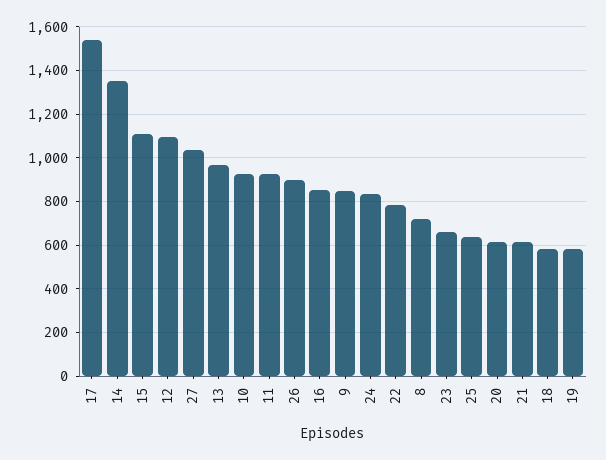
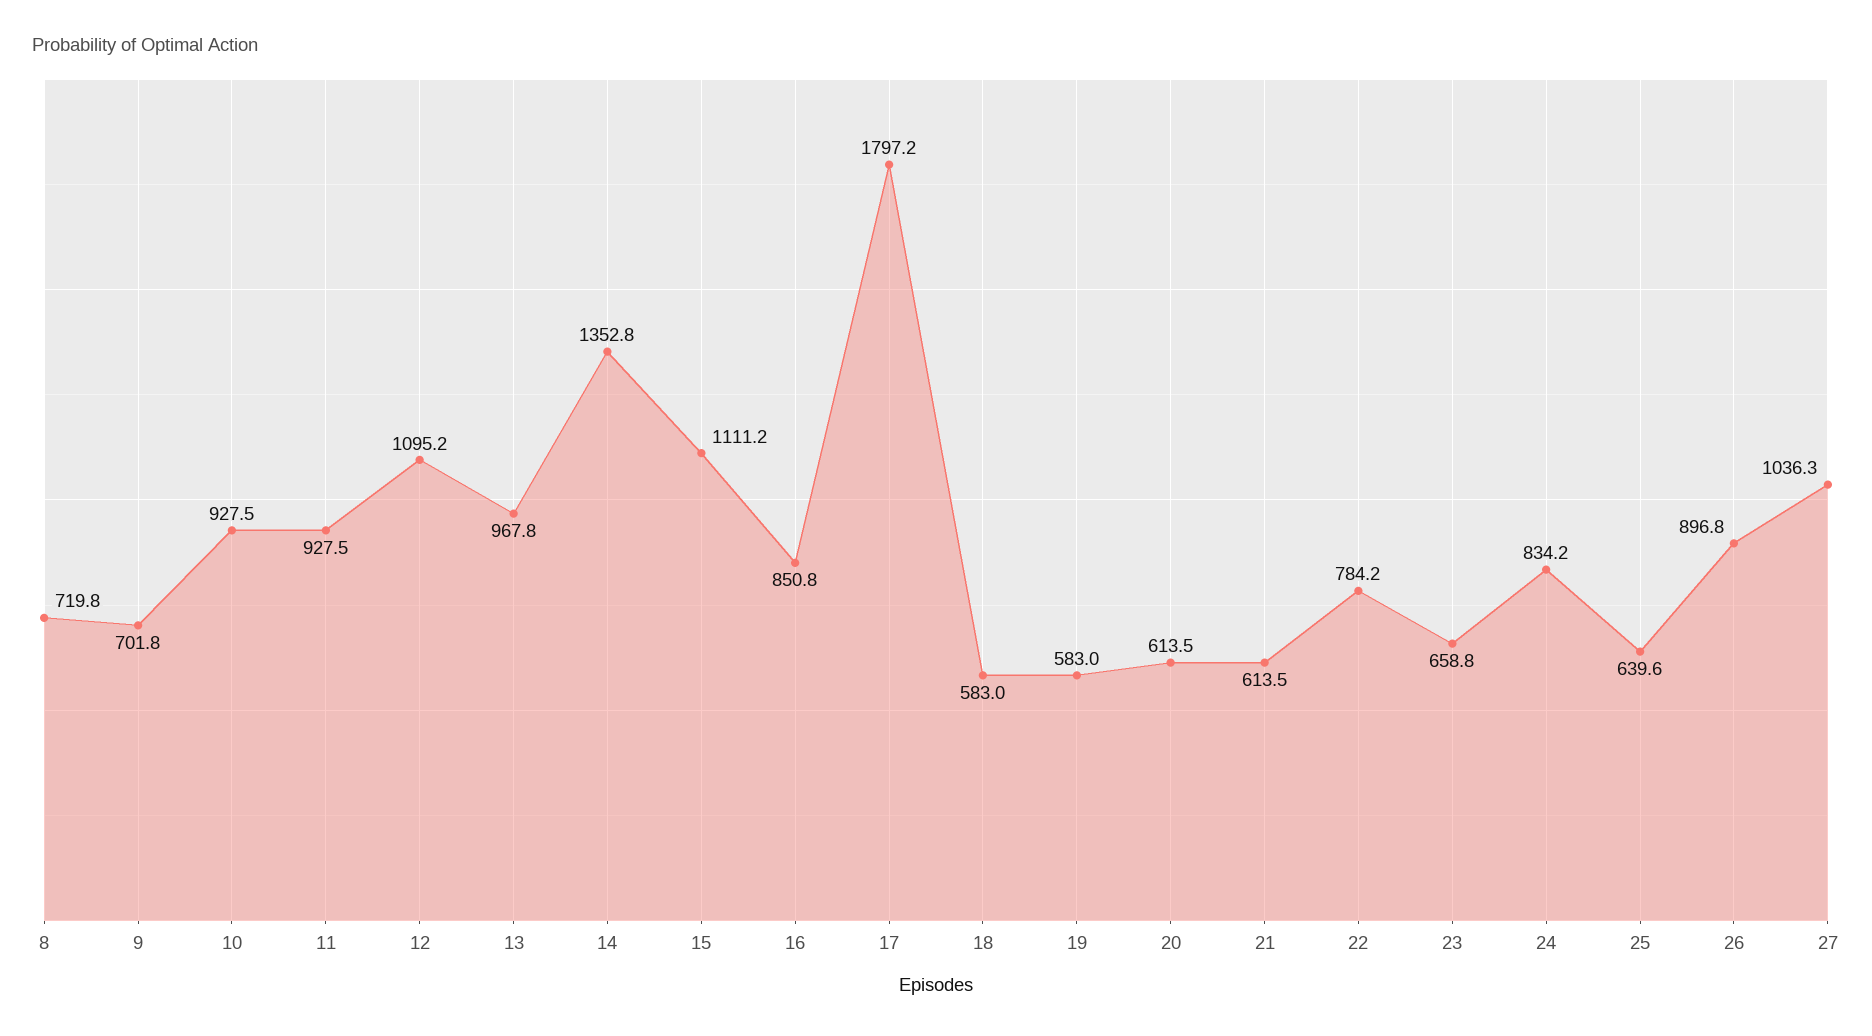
  {
-   "17": 1550,
+   "17": 1797.2,
    "14": 1352.8,
    "15": 1111.2,
    "12": 1095.2,
    "27": 1036.3,
    "13": 967.8,
    "10": 927.5,
    "11": 927.5,
    "26": 896.8,
    "16": 850.8,
-   "9": 850,
+   "9": 701.8,
    "24": 834.2,
    "22": 784.2,
    "8": 719.8,
    "23": 658.8,
    "25": 639.6,
    "20": 613.5,
    "21": 613.5,
    "18": 583,
    "19": 583
  }

